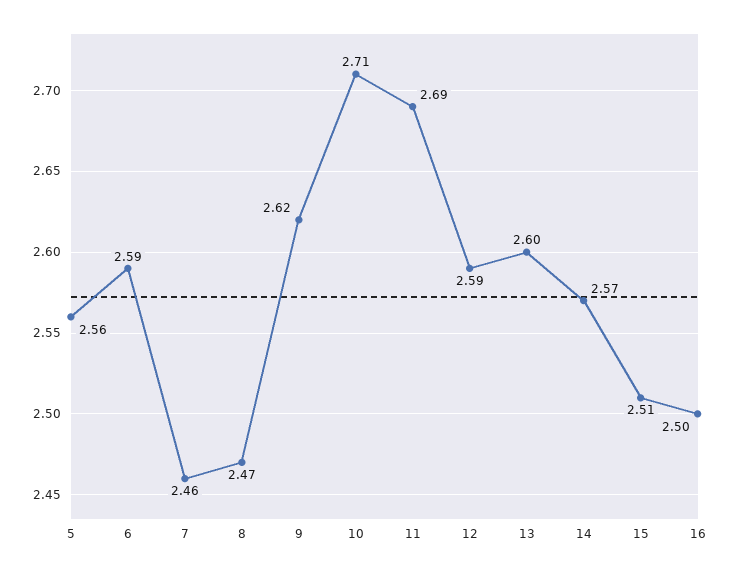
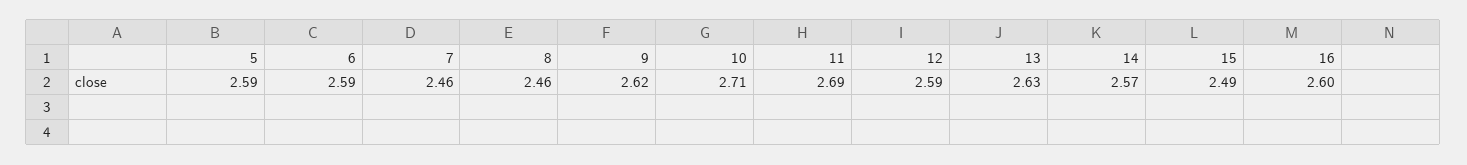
  {
-   "5": 2.56,
+   "5": 2.59,
    "6": 2.59,
    "7": 2.46,
-   "8": 2.47,
+   "8": 2.46,
    "9": 2.62,
    "10": 2.71,
    "11": 2.69,
    "12": 2.59,
-   "13": 2.6,
+   "13": 2.63,
    "14": 2.57,
-   "15": 2.51,
+   "15": 2.49,
-   "16": 2.5
+   "16": 2.6
  }

